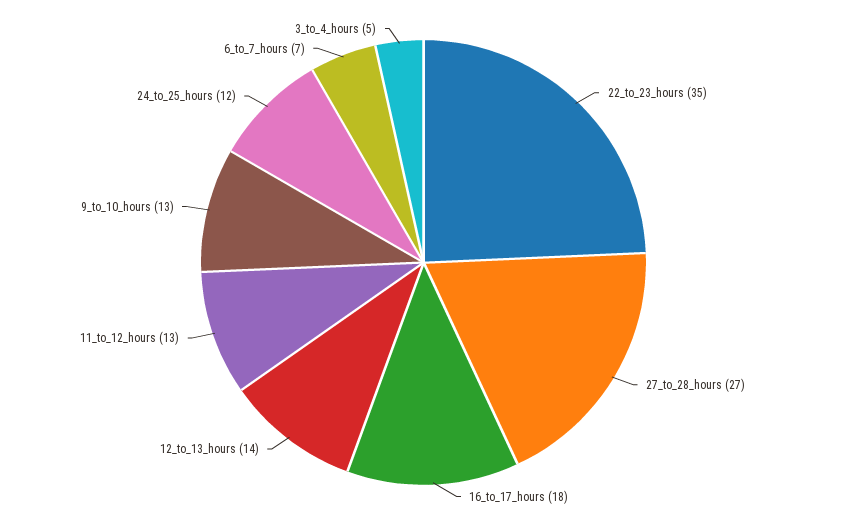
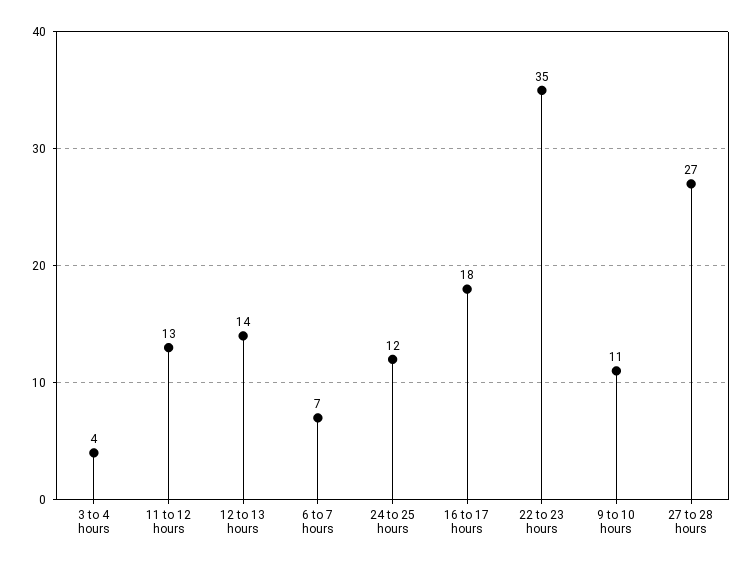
  {
    "22_to_23_hours": 35,
    "27_to_28_hours": 27,
    "16_to_17_hours": 18,
    "12_to_13_hours": 14,
    "11_to_12_hours": 13,
-   "9_to_10_hours": 13,
+   "9_to_10_hours": 11,
    "24_to_25_hours": 12,
    "6_to_7_hours": 7,
-   "3_to_4_hours": 5
+   "3_to_4_hours": 4
  }

